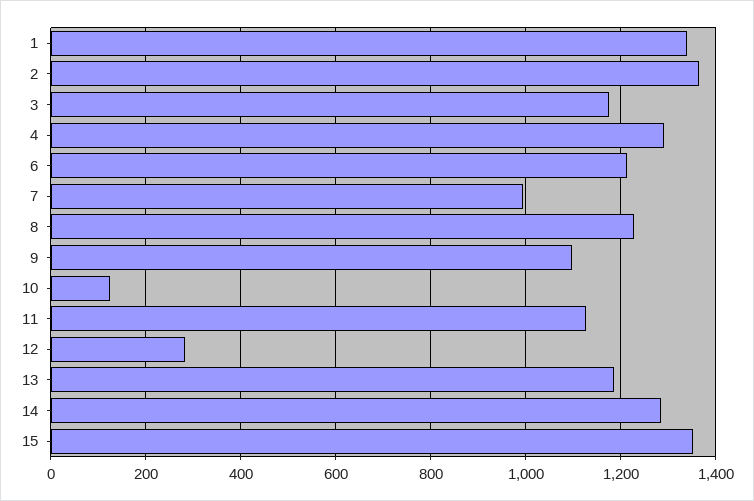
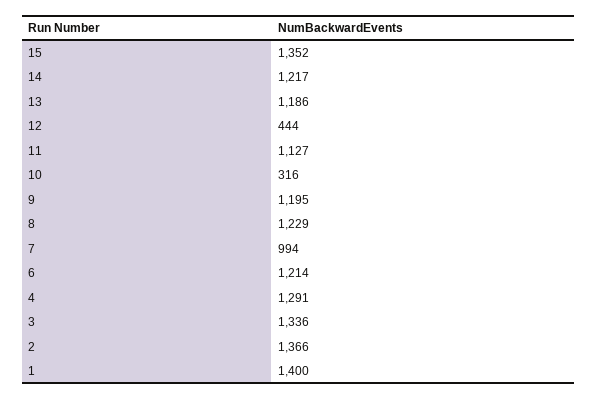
  {
-   "1": 1340,
+   "1": 1400,
    "2": 1366,
-   "3": 1180,
+   "3": 1336,
    "4": 1291,
    "6": 1214,
    "7": 994,
    "8": 1229,
-   "9": 1100,
+   "9": 1195,
-   "10": 120,
+   "10": 316,
    "11": 1127,
-   "12": 280,
+   "12": 444,
    "13": 1186,
-   "14": 1280,
+   "14": 1217,
    "15": 1352
  }

